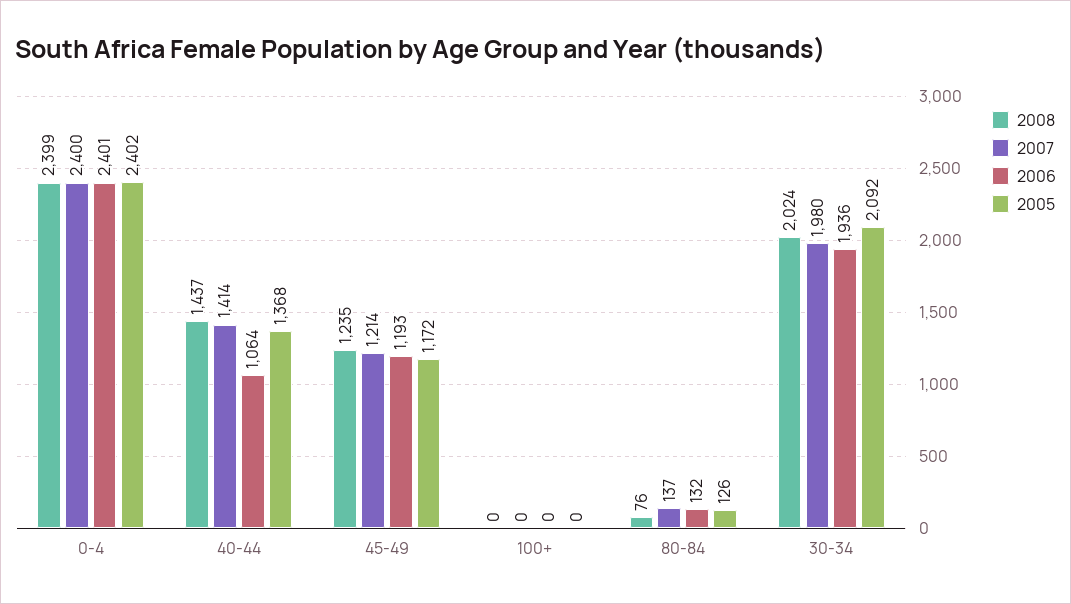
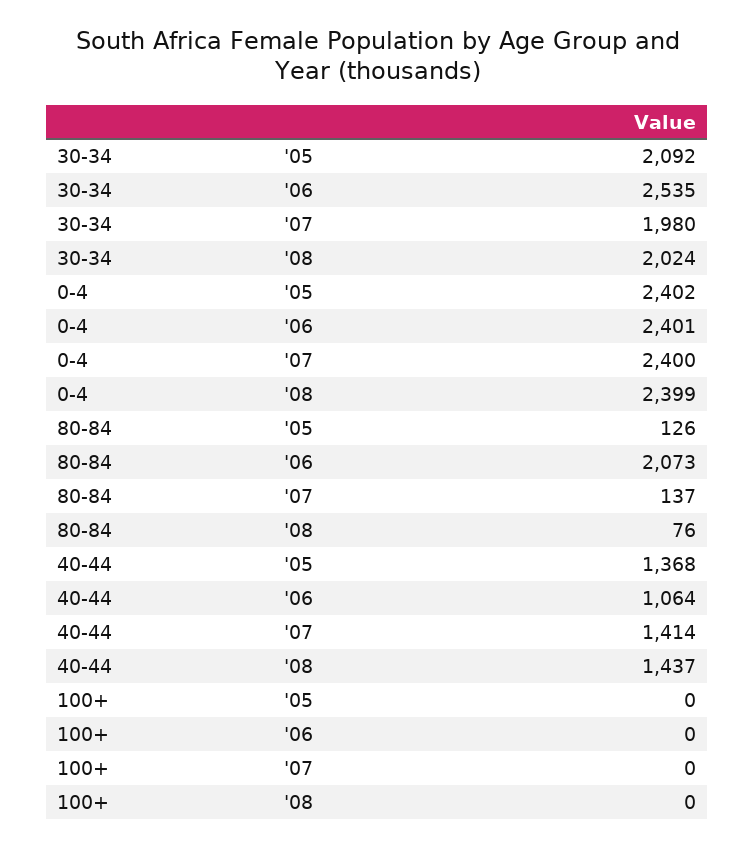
  {
    "2008": {
      "0-4": 2399,
      "40-44": 1437,
-     "45-49": 1235,
      "100+": 0,
      "80-84": 76,
      "30-34": 2024
    },
    "2007": {
      "0-4": 2400,
      "40-44": 1414,
-     "45-49": 1214,
      "100+": 0,
      "80-84": 137,
      "30-34": 1980
    },
    "2006": {
      "0-4": 2401,
      "40-44": 1064,
-     "45-49": 1193,
      "100+": 0,
-     "80-84": 132,
+     "80-84": 2073,
-     "30-34": 1936
+     "30-34": 2535
    },
    "2005": {
      "0-4": 2402,
      "40-44": 1368,
-     "45-49": 1172,
      "100+": 0,
      "80-84": 126,
      "30-34": 2092
    }
  }

